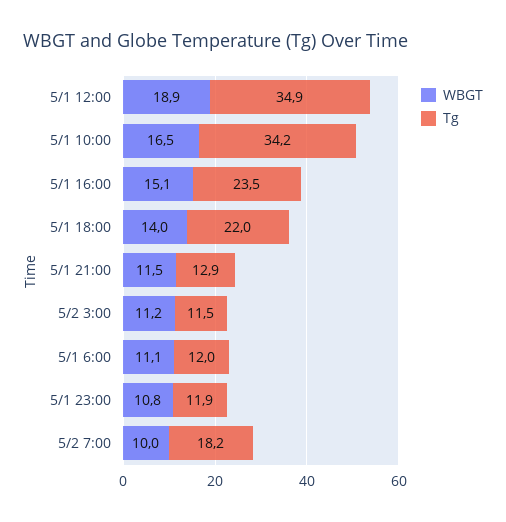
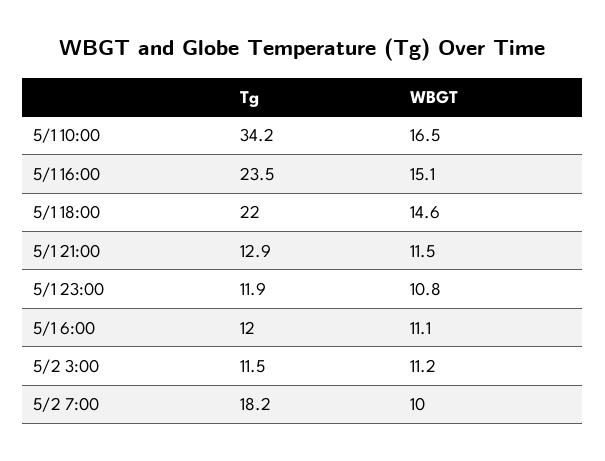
  {
    "WBGT": {
-     "5/1 12:00": 18.9,
      "5/1 10:00": 16.5,
      "5/1 16:00": 15.1,
-     "5/1 18:00": 14,
+     "5/1 18:00": 14.6,
      "5/1 21:00": 11.5,
      "5/2 3:00": 11.2,
      "5/1 6:00": 11.1,
      "5/1 23:00": 10.8,
      "5/2 7:00": 10
    },
    "Tg": {
-     "5/1 12:00": 34.9,
      "5/1 10:00": 34.2,
      "5/1 16:00": 23.5,
      "5/1 18:00": 22,
      "5/1 21:00": 12.9,
      "5/2 3:00": 11.5,
      "5/1 6:00": 12,
      "5/1 23:00": 11.9,
      "5/2 7:00": 18.2
    }
  }

